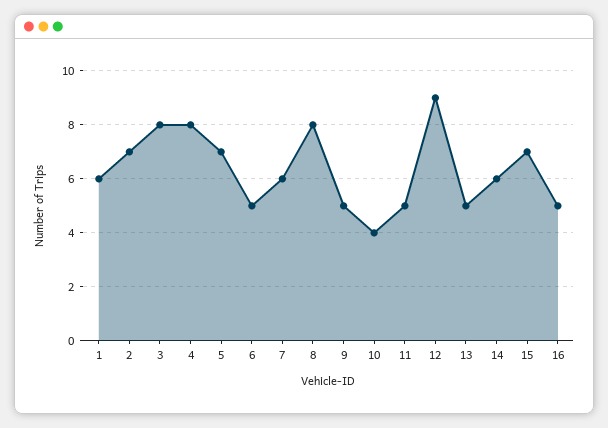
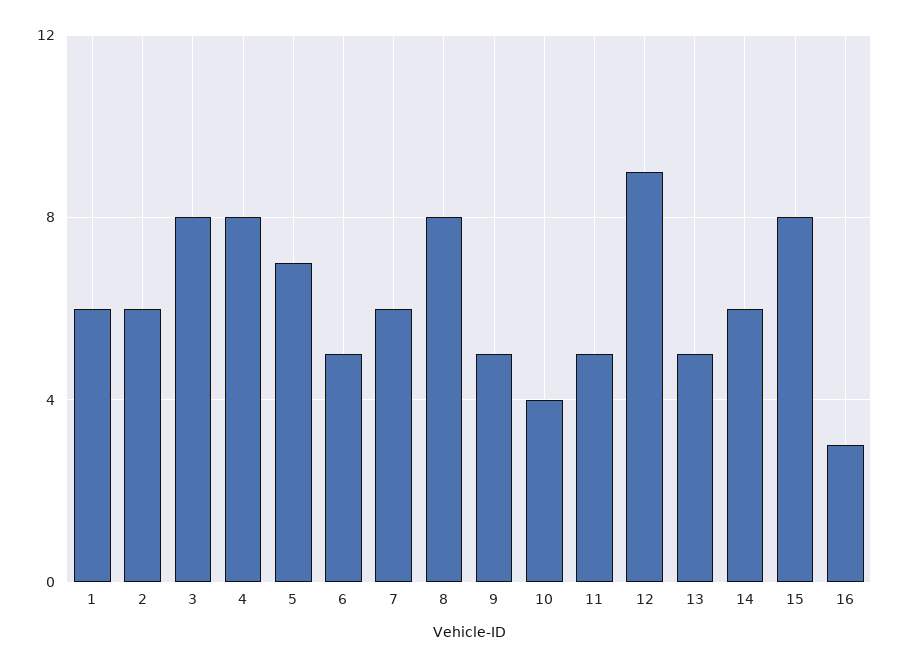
  {
    "1": 6,
-   "2": 7,
+   "2": 6,
    "3": 8,
    "4": 8,
    "5": 7,
    "6": 5,
    "7": 6,
    "8": 8,
    "9": 5,
    "10": 4,
    "11": 5,
    "12": 9,
    "13": 5,
    "14": 6,
-   "15": 7,
+   "15": 8,
-   "16": 5
+   "16": 3
  }

